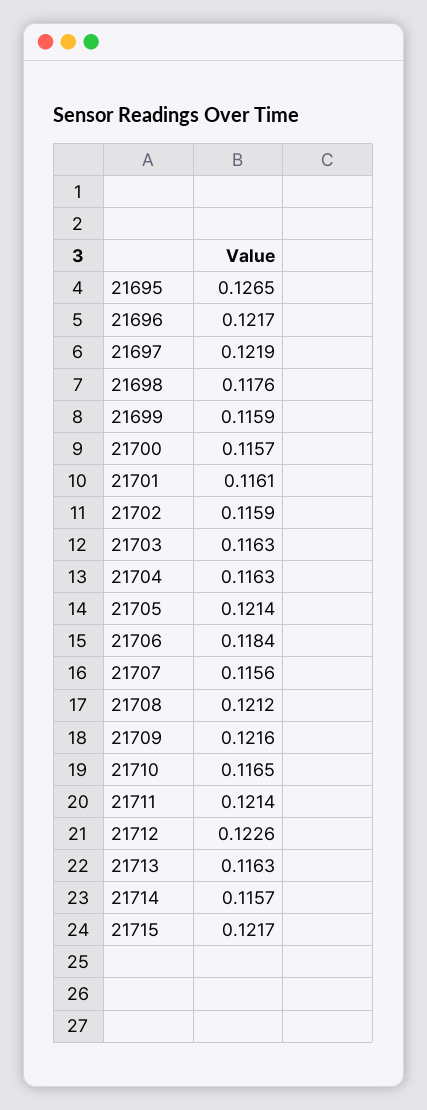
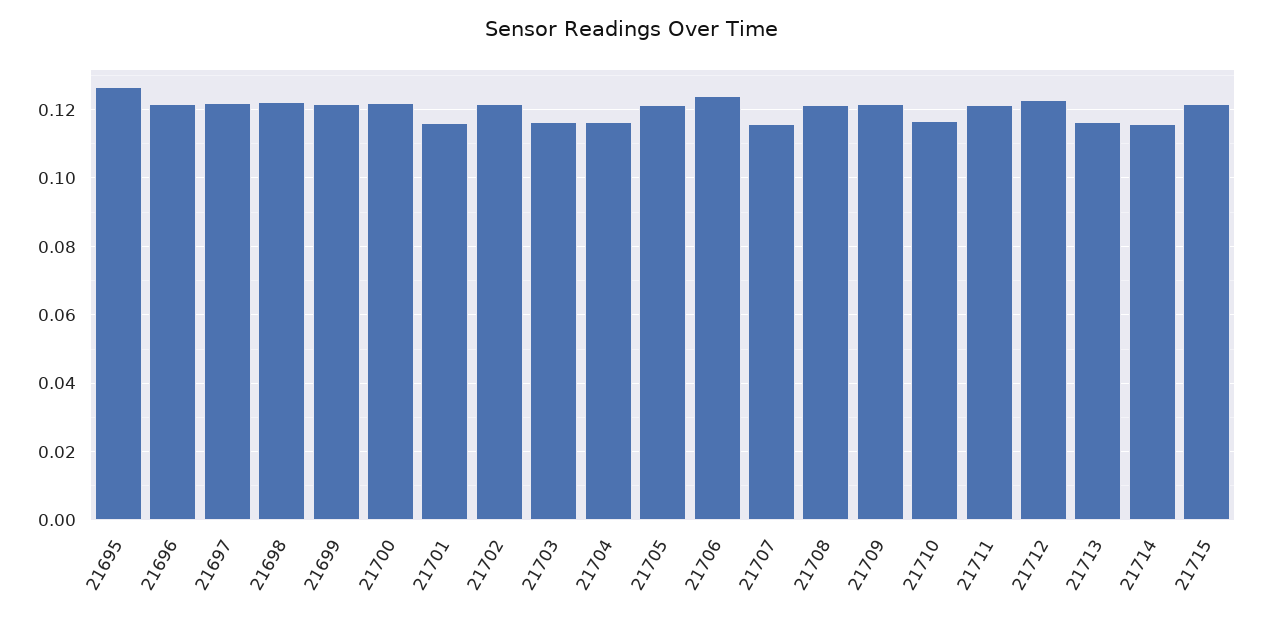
  {
    "21695": 0.1265,
    "21696": 0.1217,
    "21697": 0.1219,
-   "21698": 0.1176,
+   "21698": 0.122,
-   "21699": 0.1159,
+   "21699": 0.122,
-   "21700": 0.1157,
+   "21700": 0.122,
    "21701": 0.1161,
-   "21702": 0.1159,
+   "21702": 0.122,
    "21703": 0.1163,
    "21704": 0.1163,
    "21705": 0.1214,
-   "21706": 0.1184,
+   "21706": 0.124,
    "21707": 0.1156,
    "21708": 0.1212,
    "21709": 0.1216,
    "21710": 0.1165,
    "21711": 0.1214,
    "21712": 0.1226,
    "21713": 0.1163,
    "21714": 0.1157,
    "21715": 0.1217
  }

